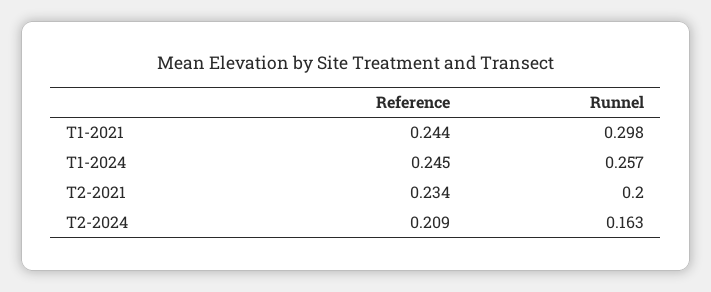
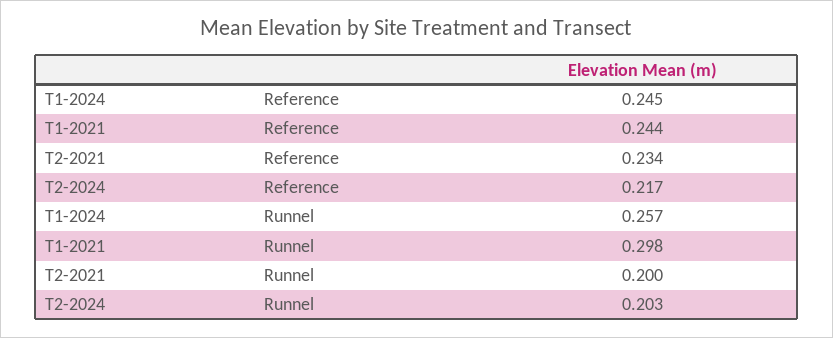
  {
    "Reference": {
      "T1-2021": 0.244,
      "T1-2024": 0.245,
      "T2-2021": 0.234,
-     "T2-2024": 0.209
+     "T2-2024": 0.217
    },
    "Runnel": {
      "T1-2021": 0.298,
      "T1-2024": 0.257,
      "T2-2021": 0.2,
-     "T2-2024": 0.163
+     "T2-2024": 0.203
    }
  }

